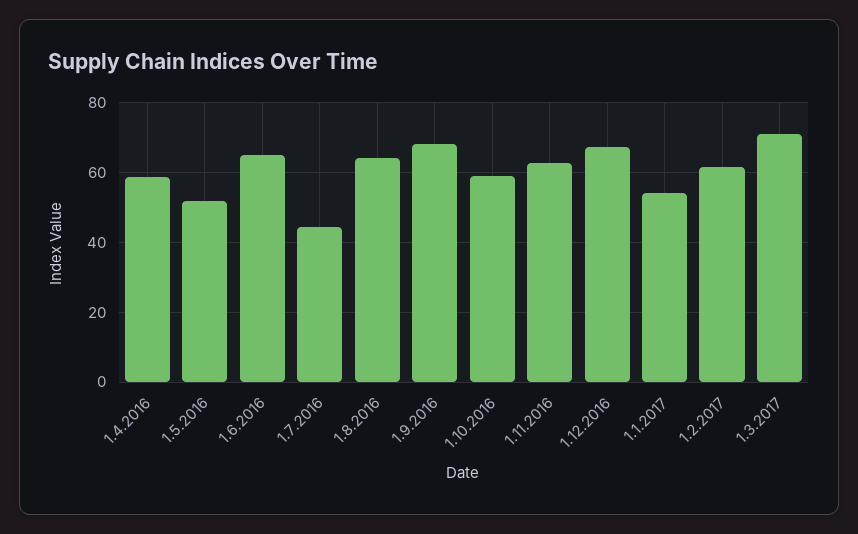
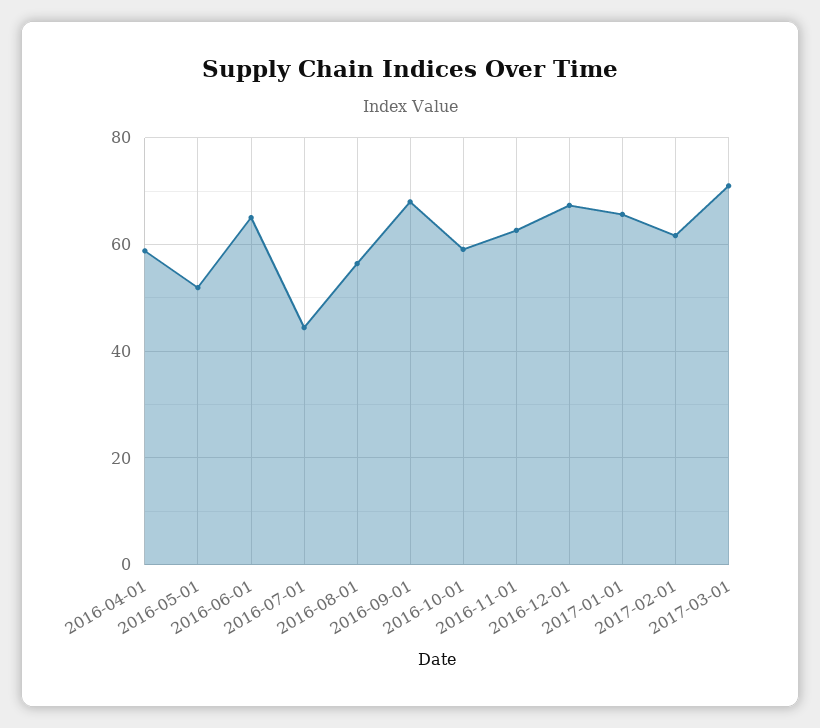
  {
    "1.4.2016": 58,
    "1.5.2016": 52,
    "1.6.2016": 66,
    "1.7.2016": 44,
-   "1.8.2016": 64,
+   "1.8.2016": 56,
    "1.9.2016": 68,
    "1.10.2016": 60,
    "1.11.2016": 62,
    "1.12.2016": 68,
-   "1.1.2017": 54,
+   "1.1.2017": 66,
    "1.2.2017": 62,
    "1.3.2017": 70
  }

